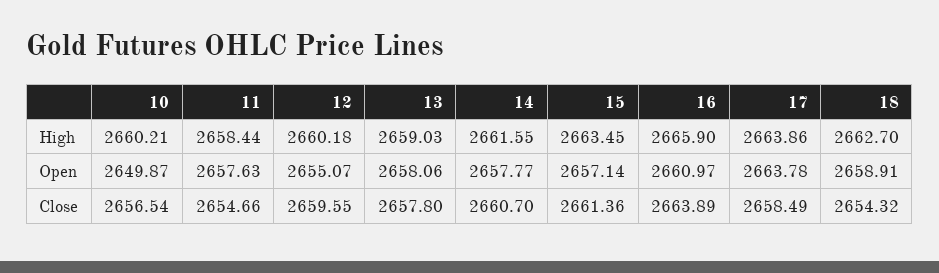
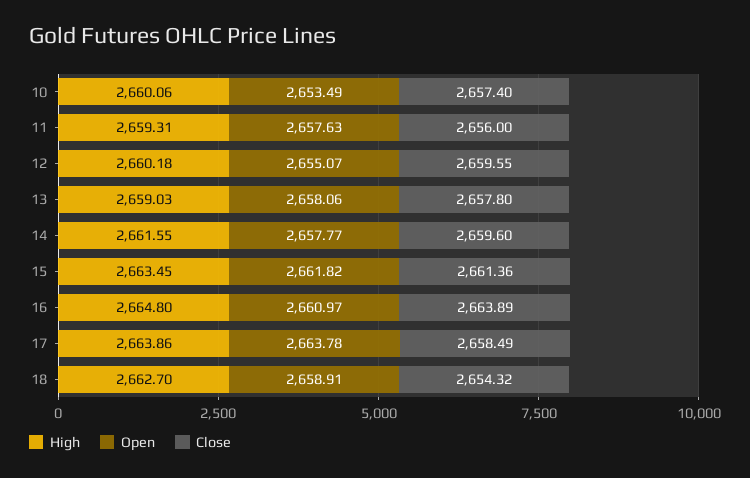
  {
    "High": {
-     "10": 2660.21,
+     "10": 2660.06,
-     "11": 2658.44,
+     "11": 2659.31,
      "12": 2660.18,
      "13": 2659.03,
      "14": 2661.55,
      "15": 2663.45,
-     "16": 2665.9,
+     "16": 2664.8,
      "17": 2663.86,
      "18": 2662.7
    },
    "Open": {
-     "10": 2649.87,
+     "10": 2653.49,
      "11": 2657.63,
      "12": 2655.07,
      "13": 2658.06,
      "14": 2657.77,
-     "15": 2657.14,
+     "15": 2661.82,
      "16": 2660.97,
      "17": 2663.78,
      "18": 2658.91
    },
    "Close": {
-     "10": 2656.54,
+     "10": 2657.4,
-     "11": 2654.66,
+     "11": 2656,
      "12": 2659.55,
      "13": 2657.8,
-     "14": 2660.7,
+     "14": 2659.6,
      "15": 2661.36,
      "16": 2663.89,
      "17": 2658.49,
      "18": 2654.32
    }
  }

